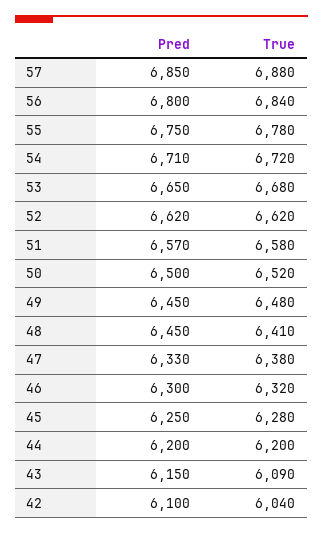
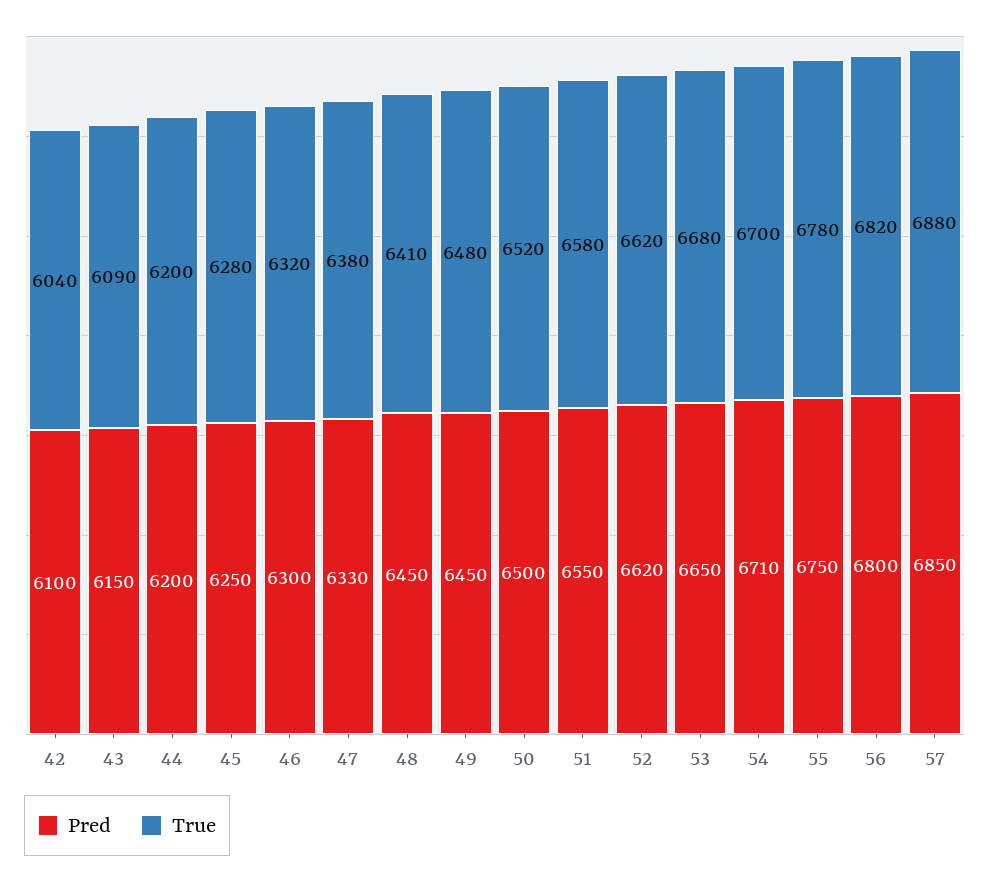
  {
    "Pred": {
      "57": 6850,
      "56": 6800,
      "55": 6750,
      "54": 6710,
      "53": 6650,
      "52": 6620,
-     "51": 6570,
+     "51": 6550,
      "50": 6500,
      "49": 6450,
      "48": 6450,
      "47": 6330,
      "46": 6300,
      "45": 6250,
      "44": 6200,
      "43": 6150,
      "42": 6100
    },
    "True": {
      "57": 6880,
-     "56": 6840,
+     "56": 6820,
      "55": 6780,
-     "54": 6720,
+     "54": 6700,
      "53": 6680,
      "52": 6620,
      "51": 6580,
      "50": 6520,
      "49": 6480,
      "48": 6410,
      "47": 6380,
      "46": 6320,
      "45": 6280,
      "44": 6200,
      "43": 6090,
      "42": 6040
    }
  }

